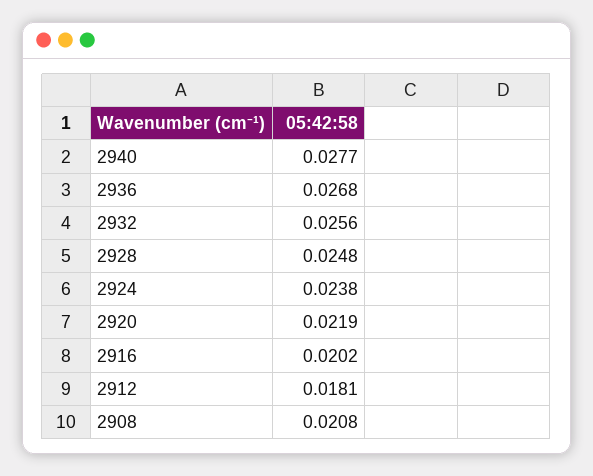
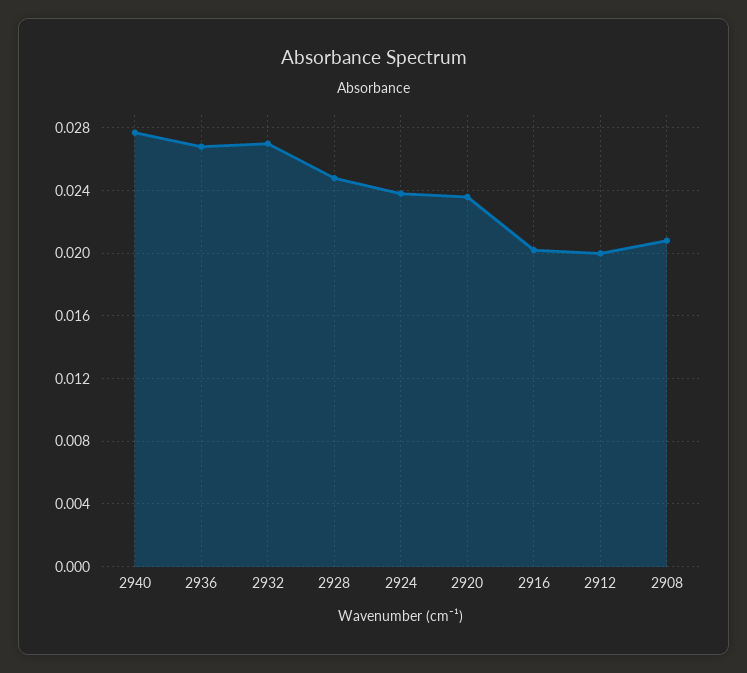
  {
    "2940": 0.0277,
    "2936": 0.0268,
-   "2932": 0.0256,
+   "2932": 0.027,
    "2928": 0.0248,
    "2924": 0.0238,
-   "2920": 0.0219,
+   "2920": 0.0235,
    "2916": 0.0202,
-   "2912": 0.0181,
+   "2912": 0.02,
    "2908": 0.0208
  }

